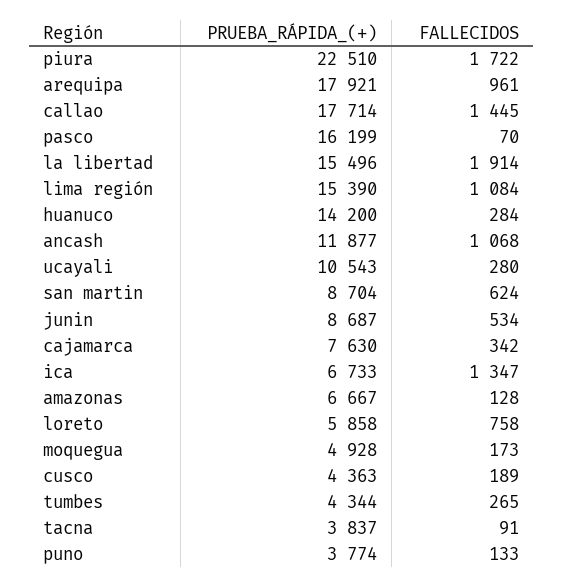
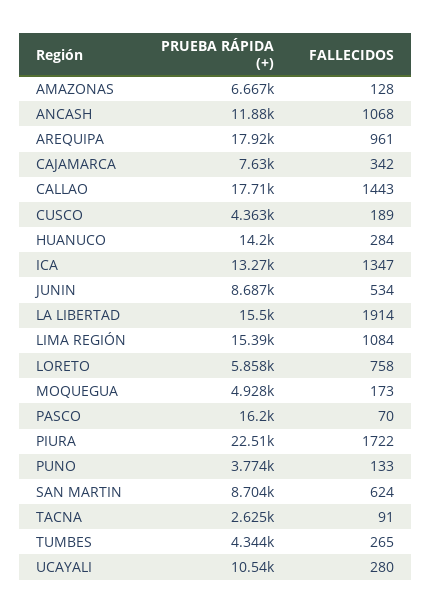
  {
    "PRUEBA_RÁPIDA_(+)": {
      "piura": 22510,
      "arequipa": 17921,
      "callao": 17714,
      "pasco": 16199,
      "la libertad": 15496,
      "lima región": 15390,
      "huanuco": 14200,
      "ancash": 11877,
      "ucayali": 10543,
      "san martin": 8704,
      "junin": 8687,
      "cajamarca": 7630,
-     "ica": 6733,
+     "ica": 13270,
      "amazonas": 6667,
      "loreto": 5858,
      "moquegua": 4928,
      "cusco": 4363,
      "tumbes": 4344,
-     "tacna": 3837,
+     "tacna": 2625,
      "puno": 3774
    },
    "FALLECIDOS": {
      "piura": 1722,
      "arequipa": 961,
-     "callao": 1445,
+     "callao": 1443,
      "pasco": 70,
      "la libertad": 1914,
      "lima región": 1084,
      "huanuco": 284,
      "ancash": 1068,
      "ucayali": 280,
      "san martin": 624,
      "junin": 534,
      "cajamarca": 342,
      "ica": 1347,
      "amazonas": 128,
      "loreto": 758,
      "moquegua": 173,
      "cusco": 189,
      "tumbes": 265,
      "tacna": 91,
      "puno": 133
    }
  }

